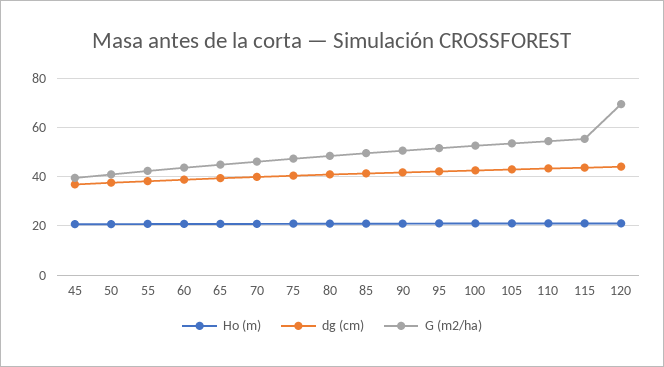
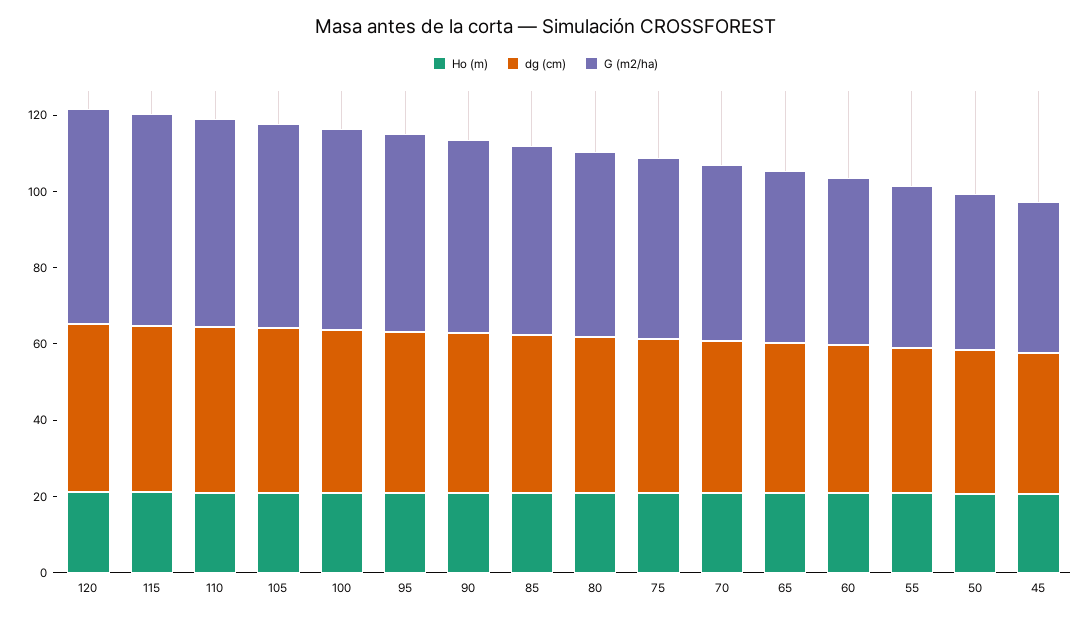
  {
    "Ho (m)": {
      "45": 20,
      "50": 20,
      "55": 20,
      "60": 20,
      "65": 20,
      "70": 20,
      "75": 20,
      "80": 20,
      "85": 20,
      "90": 20,
      "95": 20,
      "100": 20,
      "105": 20,
      "110": 20,
      "115": 20,
      "120": 20
    },
    "dg (cm)": {
      "45": 37.5,
      "50": 37.5,
      "55": 37.5,
      "60": 40,
      "65": 40,
      "70": 40,
      "75": 40,
      "80": 40,
      "85": 42.5,
      "90": 42.5,
      "95": 42.5,
      "100": 42.5,
      "105": 42.5,
      "110": 42.5,
      "115": 45,
      "120": 45
    },
    "G (m2/ha)": {
      "45": 40,
      "50": 40,
      "55": 42.5,
      "60": 42.5,
      "65": 45,
      "70": 45,
      "75": 47.5,
      "80": 47.5,
      "85": 50,
      "90": 50,
      "95": 52.5,
      "100": 52.5,
      "105": 52.5,
      "110": 55,
      "115": 55,
-     "120": 70
+     "120": 55
    }
  }

